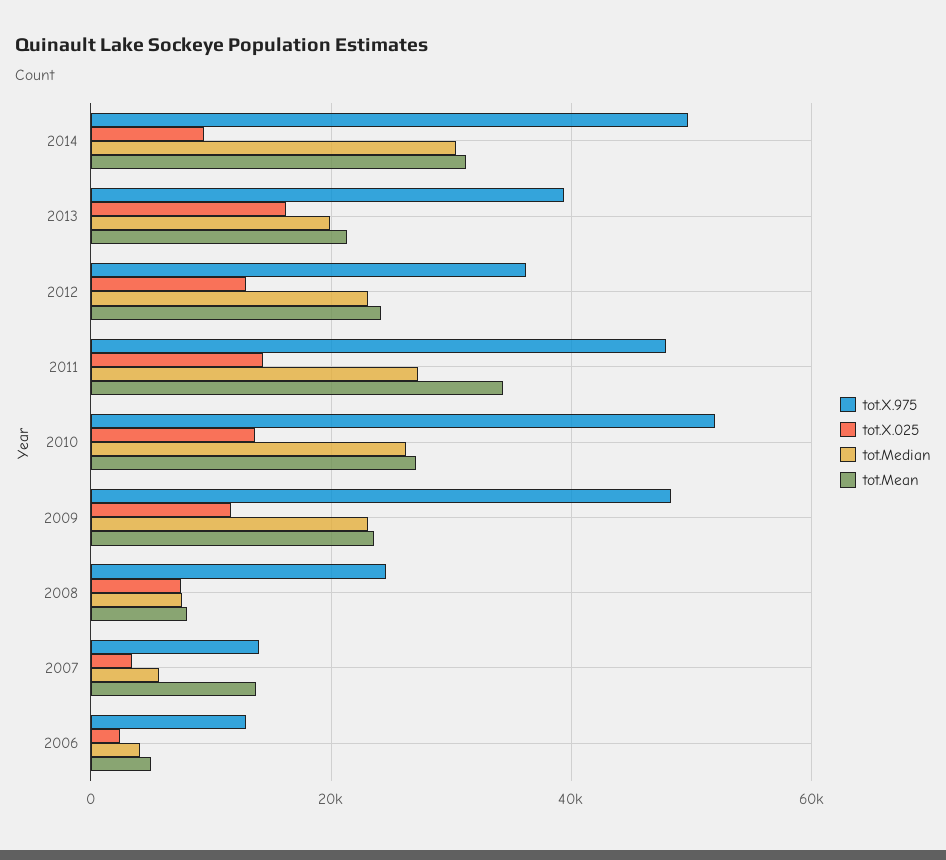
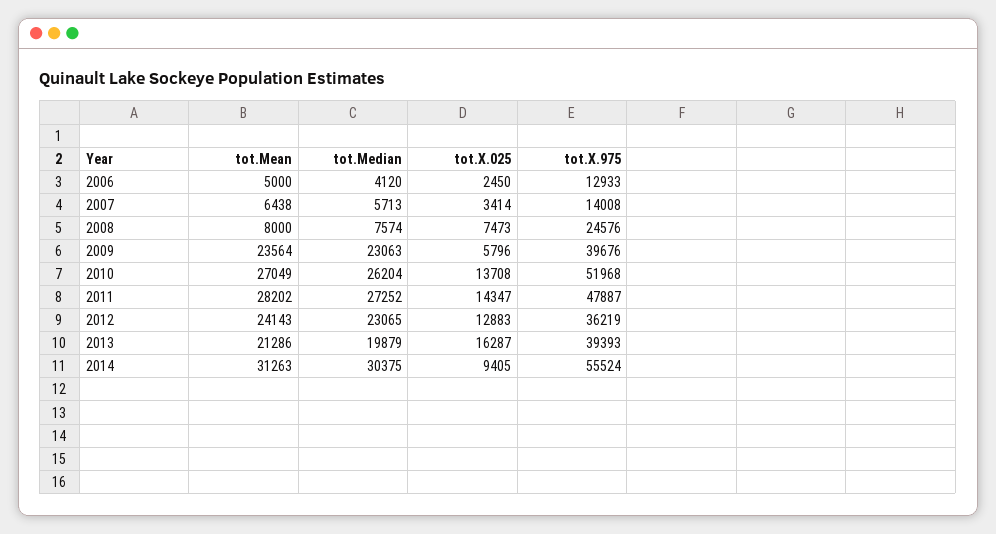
  {
    "tot.X.975": {
-     "2014": 50000,
+     "2014": 55524,
      "2013": 39393,
      "2012": 36219,
      "2011": 47887,
      "2010": 51968,
-     "2009": 48000,
+     "2009": 39676,
      "2008": 24576,
      "2007": 14008,
      "2006": 12933
    },
    "tot.X.025": {
      "2014": 9405,
      "2013": 16287,
      "2012": 12883,
      "2011": 14347,
      "2010": 13708,
-     "2009": 12000,
+     "2009": 5796,
      "2008": 7473,
      "2007": 3414,
      "2006": 2450
    },
    "tot.Median": {
      "2014": 30375,
      "2013": 19879,
      "2012": 23065,
      "2011": 27252,
      "2010": 26204,
      "2009": 23063,
      "2008": 7574,
      "2007": 5713,
      "2006": 4120
    },
    "tot.Mean": {
      "2014": 31263,
      "2013": 21286,
      "2012": 24143,
-     "2011": 34000,
+     "2011": 28202,
      "2010": 27049,
      "2009": 23564,
      "2008": 8000,
-     "2007": 14000,
+     "2007": 6438,
      "2006": 5000
    }
  }

